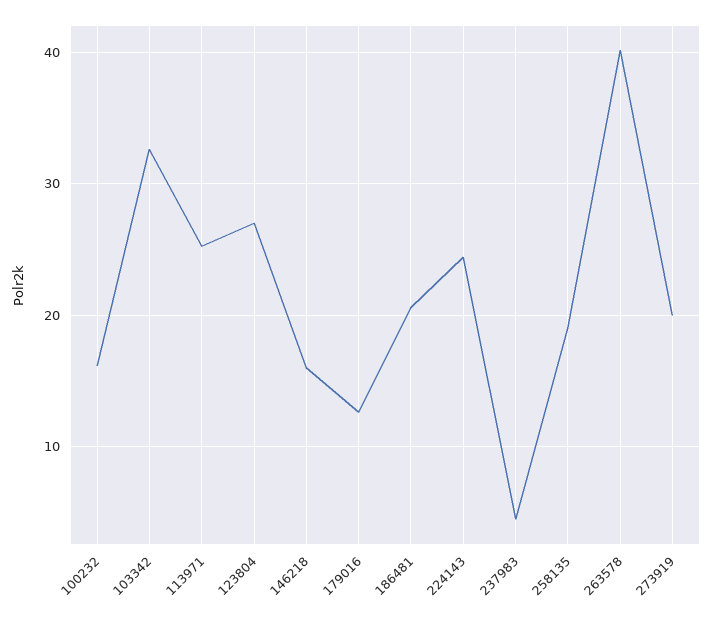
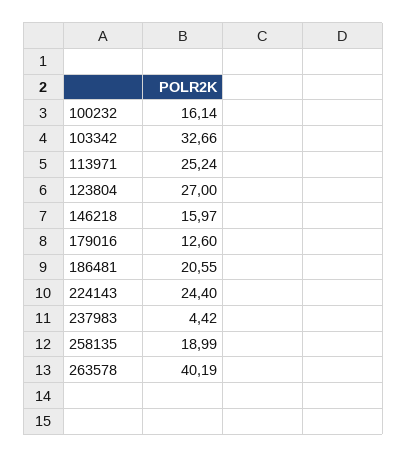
  {
    "100232": 16.14,
    "103342": 32.66,
    "113971": 25.24,
    "123804": 27,
    "146218": 15.97,
    "179016": 12.6,
    "186481": 20.55,
    "224143": 24.4,
    "237983": 4.42,
    "258135": 18.99,
-   "263578": 40.19,
+   "263578": 40.19
-   "273919": 20
  }

